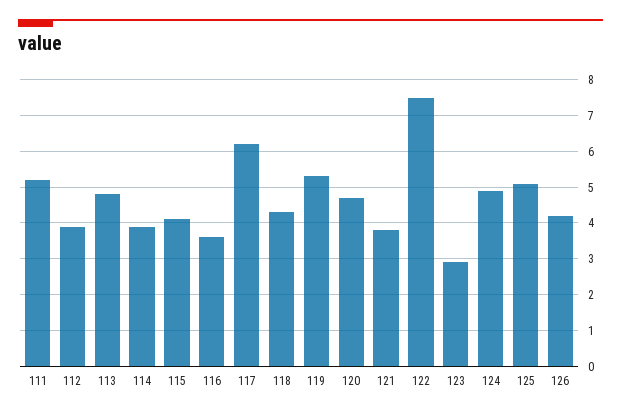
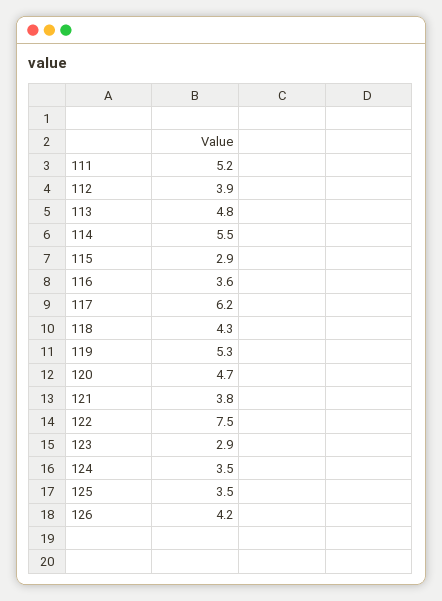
  {
    "111": 5.2,
    "112": 3.9,
    "113": 4.8,
-   "114": 4,
+   "114": 5.5,
-   "115": 4,
+   "115": 2.9,
    "116": 3.6,
    "117": 6.2,
    "118": 4.3,
    "119": 5.3,
    "120": 4.7,
    "121": 3.8,
    "122": 7.5,
    "123": 2.9,
-   "124": 5,
+   "124": 3.5,
-   "125": 5,
+   "125": 3.5,
    "126": 4.2
  }

